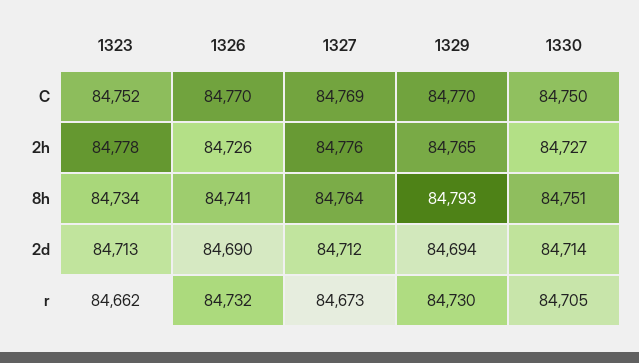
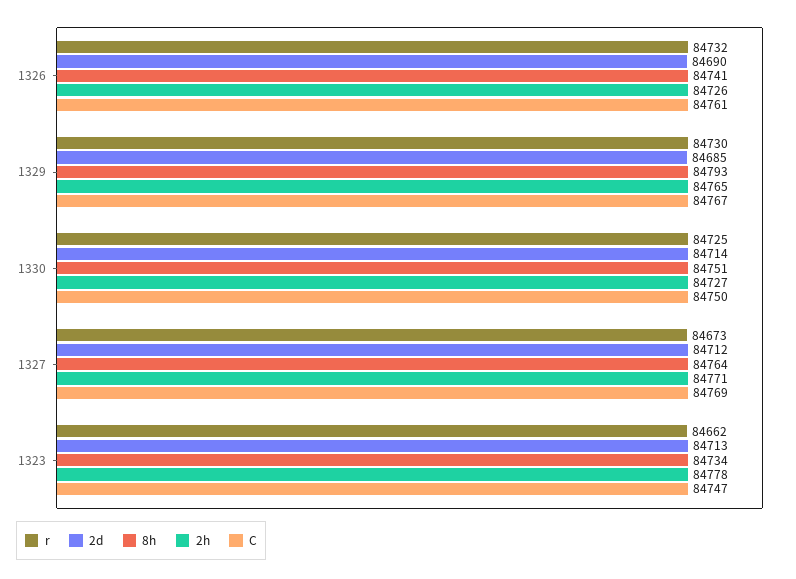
  {
    "C": {
-     "1323": 84752,
+     "1323": 84747,
-     "1326": 84770,
+     "1326": 84761,
      "1327": 84769,
-     "1329": 84770,
+     "1329": 84767,
      "1330": 84750
    },
    "2h": {
      "1323": 84778,
      "1326": 84726,
-     "1327": 84776,
+     "1327": 84771,
      "1329": 84765,
      "1330": 84727
    },
    "8h": {
      "1323": 84734,
      "1326": 84741,
      "1327": 84764,
      "1329": 84793,
      "1330": 84751
    },
    "2d": {
      "1323": 84713,
      "1326": 84690,
      "1327": 84712,
-     "1329": 84694,
+     "1329": 84685,
      "1330": 84714
    },
    "r": {
      "1323": 84662,
      "1326": 84732,
      "1327": 84673,
      "1329": 84730,
-     "1330": 84705
+     "1330": 84725
    }
  }

